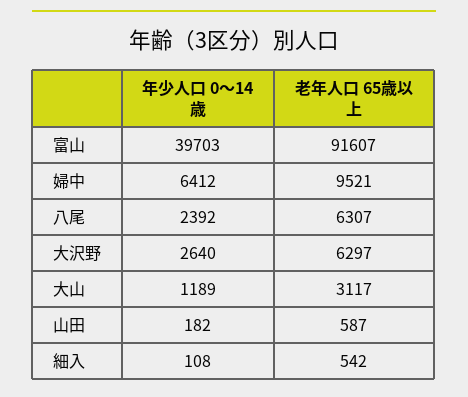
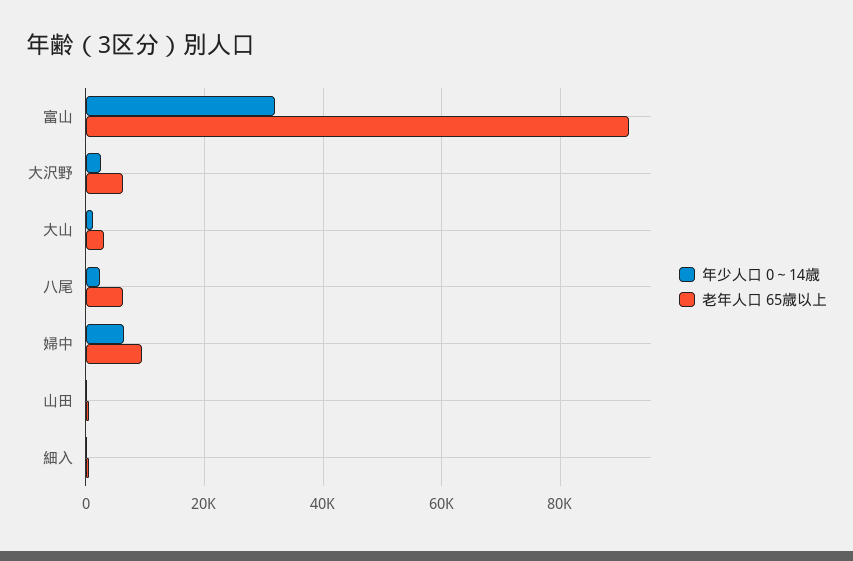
  {
    "年少人口 0～14歳": {
-     "富山": 39703,
+     "富山": 32000,
      "婦中": 6412,
      "八尾": 2392,
      "大沢野": 2640,
      "大山": 1189,
      "山田": 182,
      "細入": 108
    },
    "老年人口 65歳以上": {
      "富山": 91607,
      "婦中": 9521,
      "八尾": 6307,
      "大沢野": 6297,
      "大山": 3117,
      "山田": 587,
      "細入": 542
    }
  }

